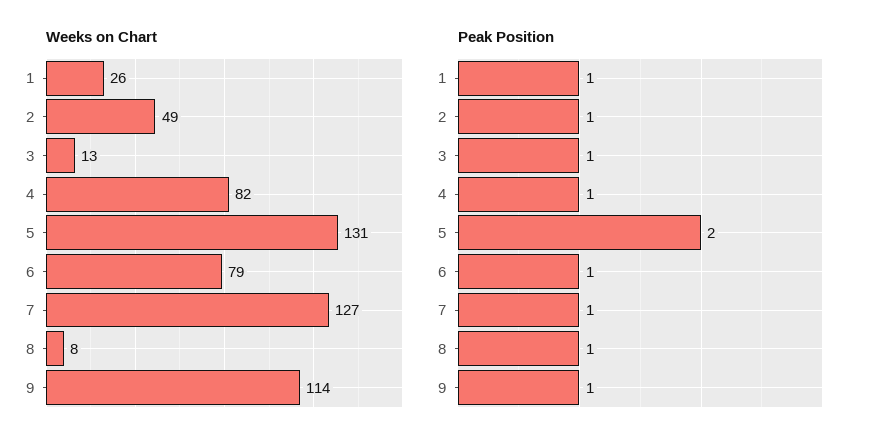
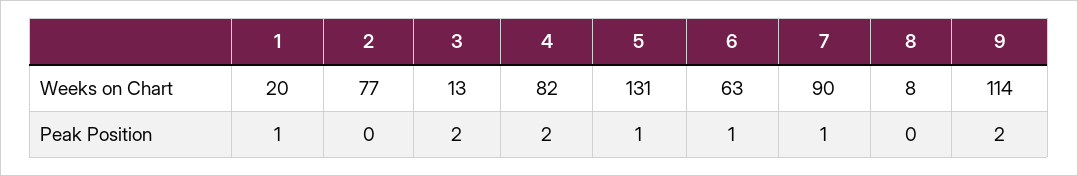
  {
    "Weeks on Chart": {
-     "1": 26,
+     "1": 20,
-     "2": 49,
+     "2": 77,
      "3": 13,
      "4": 82,
      "5": 131,
-     "6": 79,
+     "6": 63,
-     "7": 127,
+     "7": 90,
      "8": 8,
      "9": 114
    },
    "Peak Position": {
      "1": 1,
-     "2": 1,
+     "2": 0,
-     "3": 1,
+     "3": 2,
-     "4": 1,
+     "4": 2,
-     "5": 2,
+     "5": 1,
      "6": 1,
      "7": 1,
-     "8": 1,
+     "8": 0,
-     "9": 1
+     "9": 2
    }
  }

